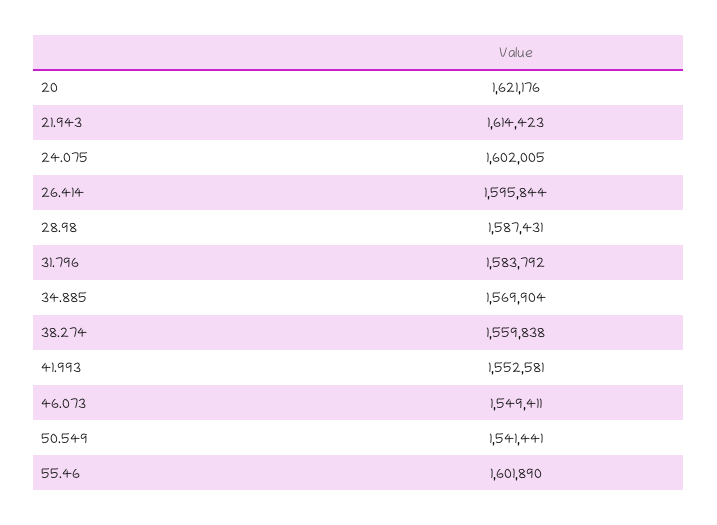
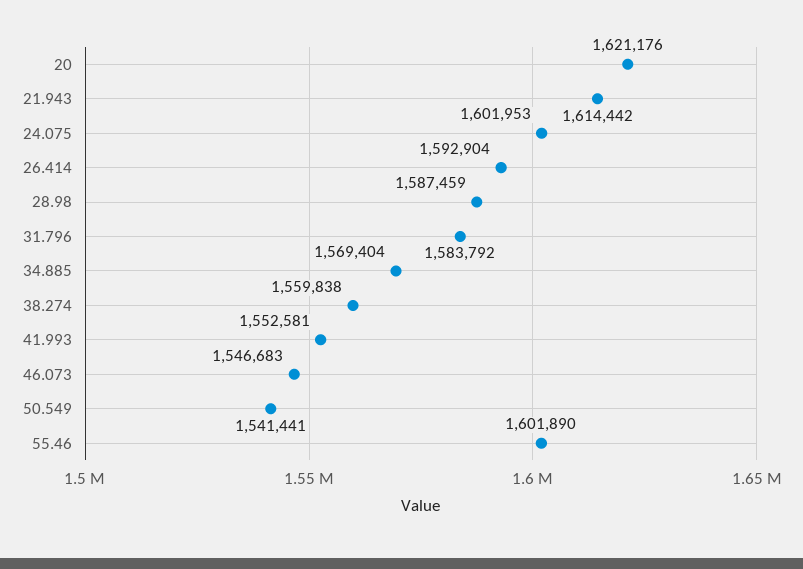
  {
    "20": 1621176,
-   "21.943": 1614423,
+   "21.943": 1614442,
-   "24.075": 1602005,
+   "24.075": 1601953,
-   "26.414": 1595844,
+   "26.414": 1592904,
-   "28.98": 1587431,
+   "28.98": 1587459,
    "31.796": 1583792,
-   "34.885": 1569904,
+   "34.885": 1569404,
    "38.274": 1559838,
    "41.993": 1552581,
-   "46.073": 1549411,
+   "46.073": 1546683,
    "50.549": 1541441,
    "55.46": 1601890
  }

